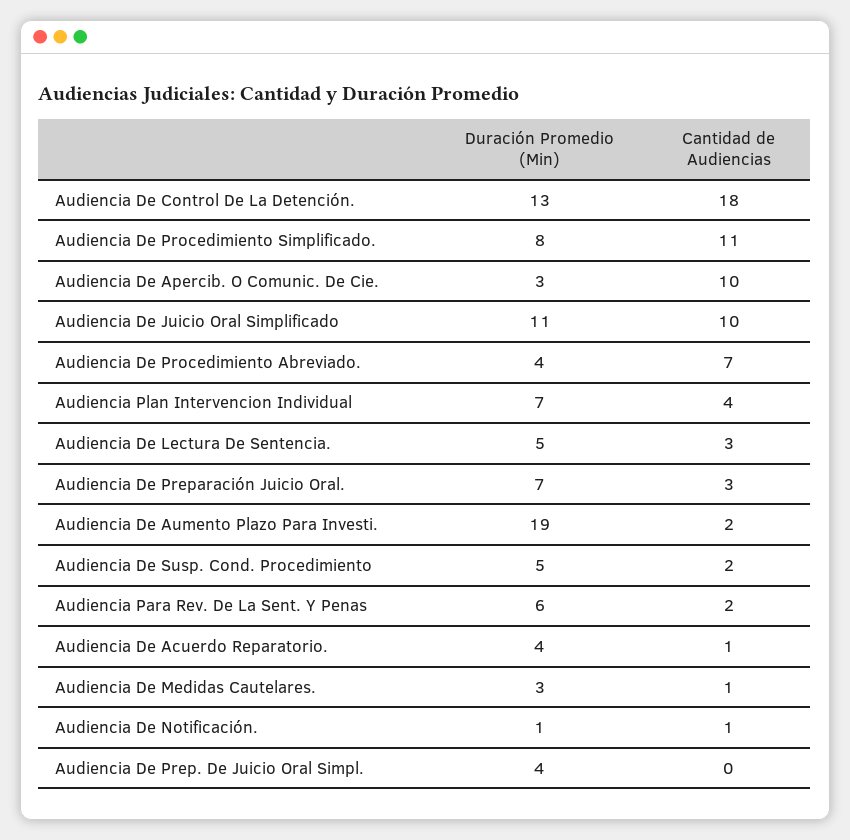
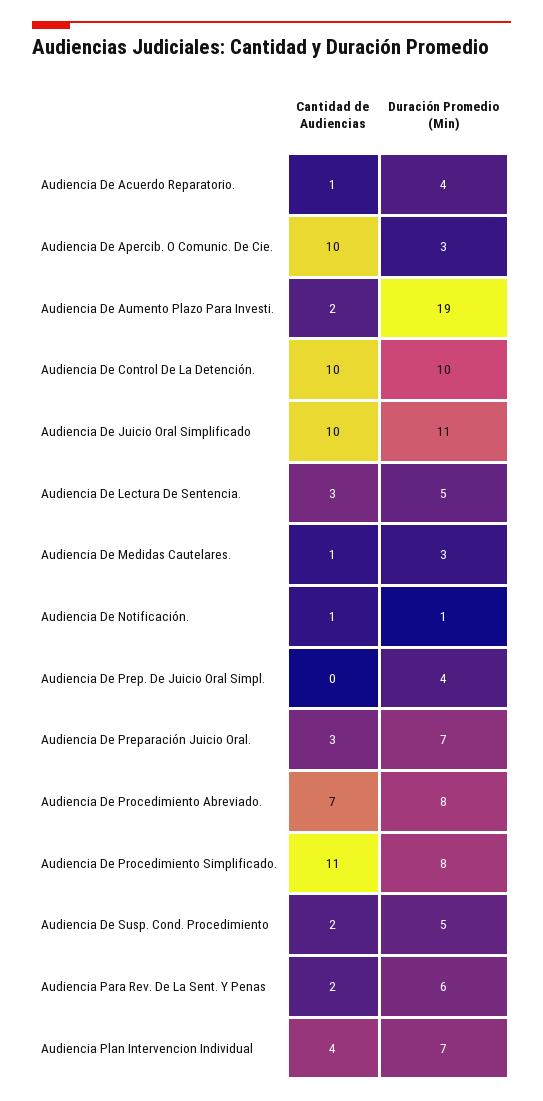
  {
    "Duración Promedio (Min)": {
-     "Audiencia De Control De La Detención.": 13,
+     "Audiencia De Control De La Detención.": 10,
      "Audiencia De Procedimiento Simplificado.": 8,
      "Audiencia De Apercib. O Comunic. De Cie.": 3,
      "Audiencia De Juicio Oral Simplificado": 11,
-     "Audiencia De Procedimiento Abreviado.": 4,
+     "Audiencia De Procedimiento Abreviado.": 8,
      "Audiencia Plan Intervencion Individual": 7,
      "Audiencia De Lectura De Sentencia.": 5,
      "Audiencia De Preparación Juicio Oral.": 7,
      "Audiencia De Aumento Plazo Para Investi.": 19,
      "Audiencia De Susp. Cond. Procedimiento": 5,
      "Audiencia Para Rev. De La Sent. Y Penas": 6,
      "Audiencia De Acuerdo Reparatorio.": 4,
      "Audiencia De Medidas Cautelares.": 3,
      "Audiencia De Notificación.": 1,
      "Audiencia De Prep. De Juicio Oral Simpl.": 4
    },
    "Cantidad de Audiencias": {
-     "Audiencia De Control De La Detención.": 18,
+     "Audiencia De Control De La Detención.": 10,
      "Audiencia De Procedimiento Simplificado.": 11,
      "Audiencia De Apercib. O Comunic. De Cie.": 10,
      "Audiencia De Juicio Oral Simplificado": 10,
      "Audiencia De Procedimiento Abreviado.": 7,
      "Audiencia Plan Intervencion Individual": 4,
      "Audiencia De Lectura De Sentencia.": 3,
      "Audiencia De Preparación Juicio Oral.": 3,
      "Audiencia De Aumento Plazo Para Investi.": 2,
      "Audiencia De Susp. Cond. Procedimiento": 2,
      "Audiencia Para Rev. De La Sent. Y Penas": 2,
      "Audiencia De Acuerdo Reparatorio.": 1,
      "Audiencia De Medidas Cautelares.": 1,
      "Audiencia De Notificación.": 1,
      "Audiencia De Prep. De Juicio Oral Simpl.": 0
    }
  }

